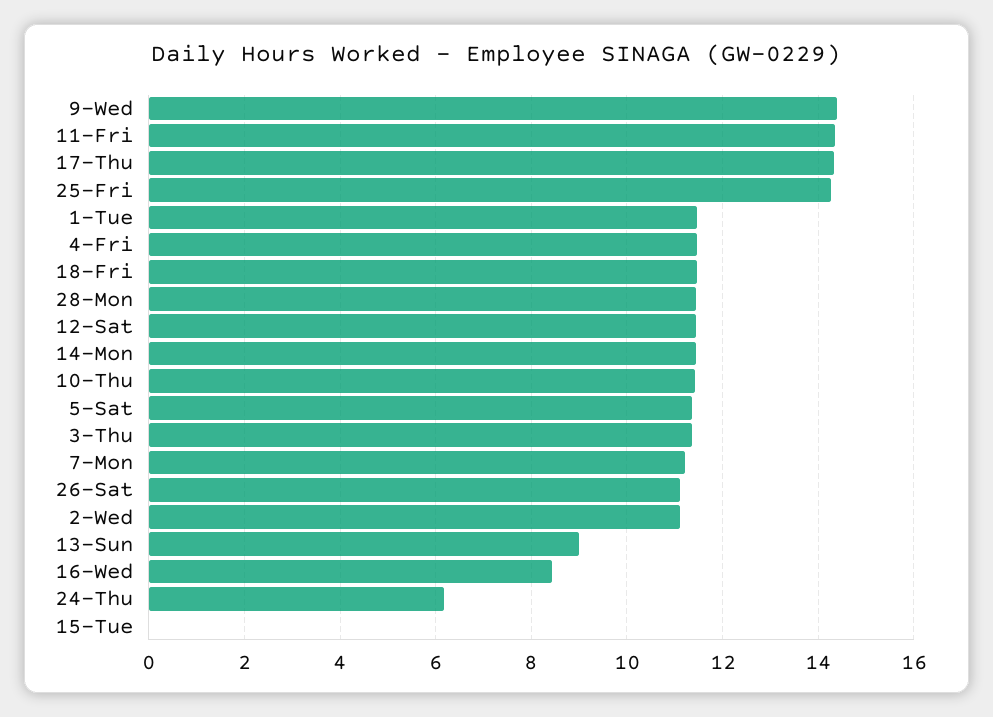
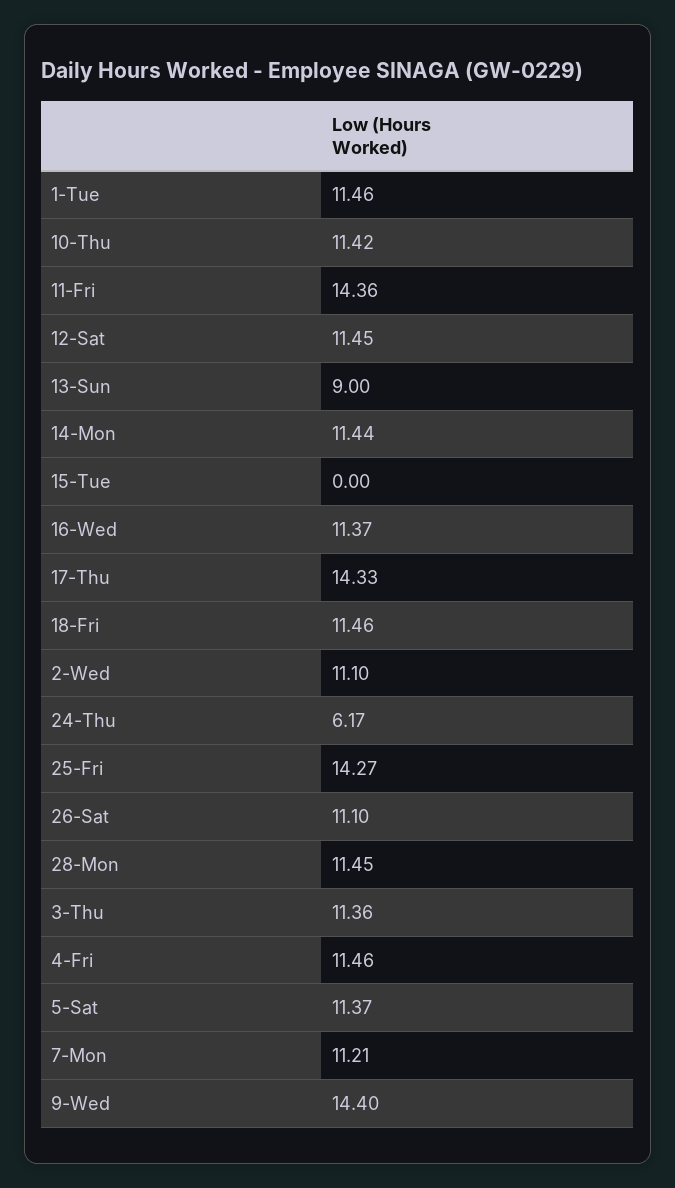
  {
    "9-Wed": 14.4,
    "11-Fri": 14.36,
    "17-Thu": 14.33,
    "25-Fri": 14.27,
    "1-Tue": 11.46,
    "4-Fri": 11.46,
    "18-Fri": 11.46,
    "28-Mon": 11.45,
    "12-Sat": 11.45,
    "14-Mon": 11.44,
    "10-Thu": 11.42,
    "5-Sat": 11.37,
    "3-Thu": 11.36,
    "7-Mon": 11.21,
    "26-Sat": 11.1,
    "2-Wed": 11.1,
    "13-Sun": 9,
-   "16-Wed": 8.4,
+   "16-Wed": 11.37,
    "24-Thu": 6.17,
    "15-Tue": 0
  }

